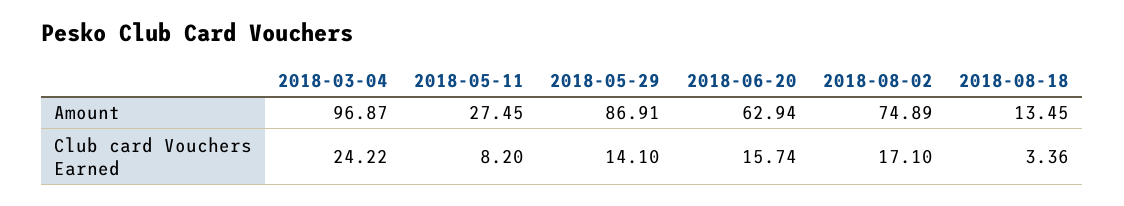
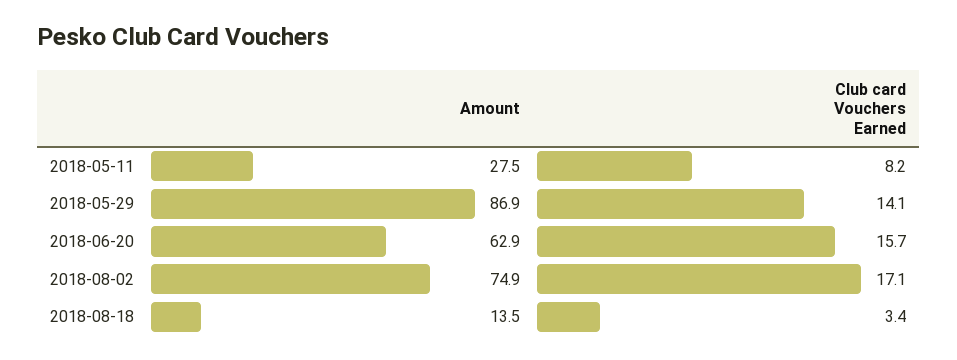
  {
-   "2018-03-04": {
-     "Amount": 96.87,
-     "Club card Vouchers Earned": 24.22
-   },
    "2018-05-11": {
      "Amount": 27.45,
      "Club card Vouchers Earned": 8.2
    },
    "2018-05-29": {
      "Amount": 86.91,
      "Club card Vouchers Earned": 14.1
    },
    "2018-06-20": {
      "Amount": 62.94,
      "Club card Vouchers Earned": 15.74
    },
    "2018-08-02": {
      "Amount": 74.89,
      "Club card Vouchers Earned": 17.1
    },
    "2018-08-18": {
      "Amount": 13.45,
      "Club card Vouchers Earned": 3.36
    }
  }

